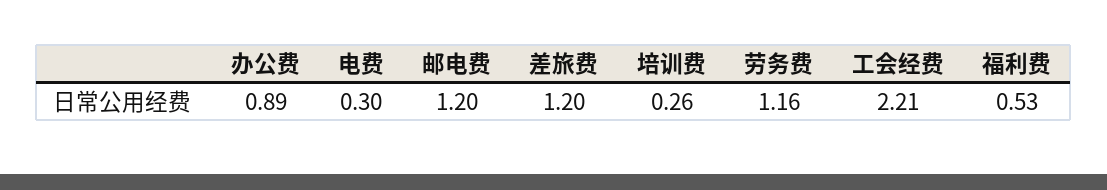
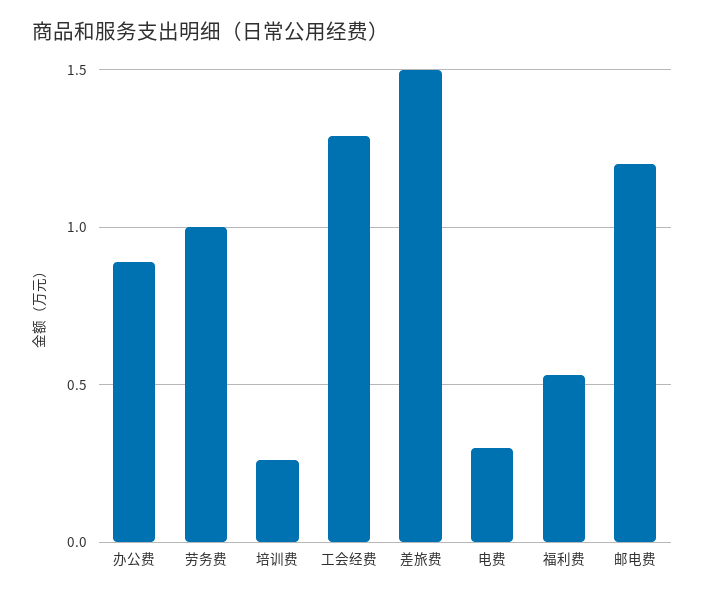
  {
    "办公费": 0.89,
    "电费": 0.3,
    "邮电费": 1.2,
-   "差旅费": 1.2,
+   "差旅费": 1.5,
    "培训费": 0.26,
-   "劳务费": 1.16,
+   "劳务费": 1,
-   "工会经费": 2.21,
+   "工会经费": 1.3,
    "福利费": 0.53
  }

